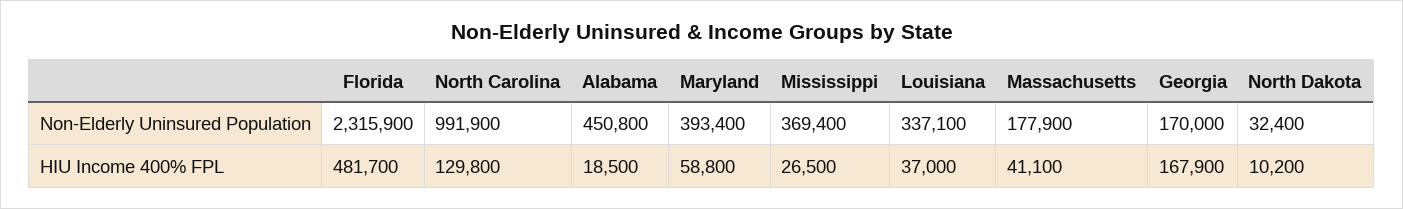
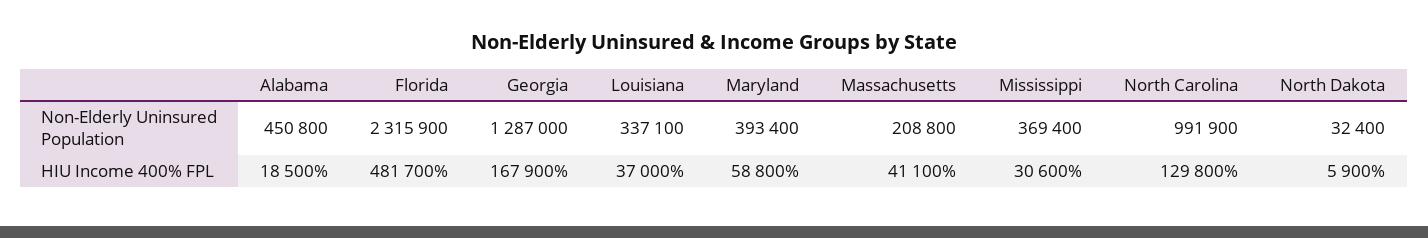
  {
    "Florida": {
      "Non-Elderly Uninsured Population": 2315900,
      "HIU Income 400% FPL": 481700
    },
    "North Carolina": {
      "Non-Elderly Uninsured Population": 991900,
      "HIU Income 400% FPL": 129800
    },
    "Alabama": {
      "Non-Elderly Uninsured Population": 450800,
      "HIU Income 400% FPL": 18500
    },
    "Maryland": {
      "Non-Elderly Uninsured Population": 393400,
      "HIU Income 400% FPL": 58800
    },
    "Mississippi": {
      "Non-Elderly Uninsured Population": 369400,
-     "HIU Income 400% FPL": 26500
+     "HIU Income 400% FPL": 30600
    },
    "Louisiana": {
      "Non-Elderly Uninsured Population": 337100,
      "HIU Income 400% FPL": 37000
    },
    "Massachusetts": {
-     "Non-Elderly Uninsured Population": 177900,
+     "Non-Elderly Uninsured Population": 208800,
      "HIU Income 400% FPL": 41100
    },
    "Georgia": {
-     "Non-Elderly Uninsured Population": 170000,
+     "Non-Elderly Uninsured Population": 1287000,
      "HIU Income 400% FPL": 167900
    },
    "North Dakota": {
      "Non-Elderly Uninsured Population": 32400,
-     "HIU Income 400% FPL": 10200
+     "HIU Income 400% FPL": 5900
    }
  }

